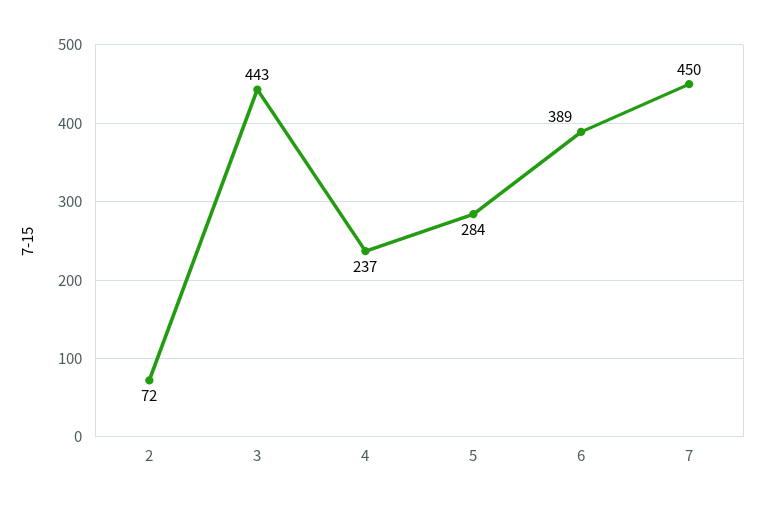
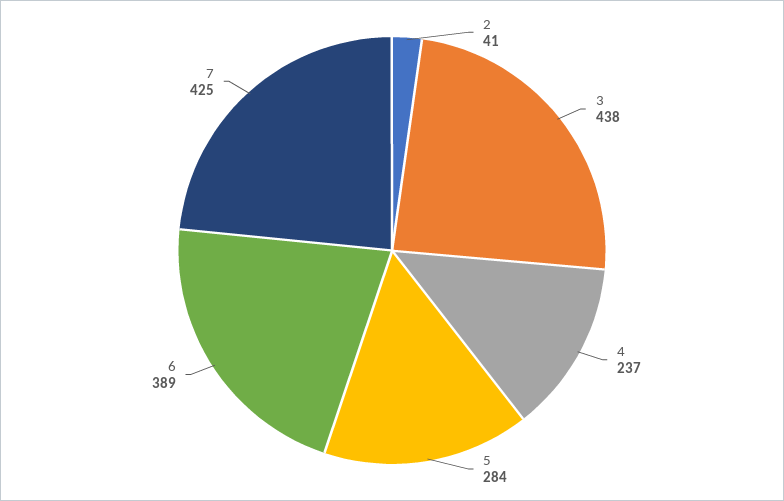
  {
-   "2": 72,
+   "2": 41,
-   "3": 443,
+   "3": 438,
    "4": 237,
    "5": 284,
    "6": 389,
-   "7": 450
+   "7": 425
  }

